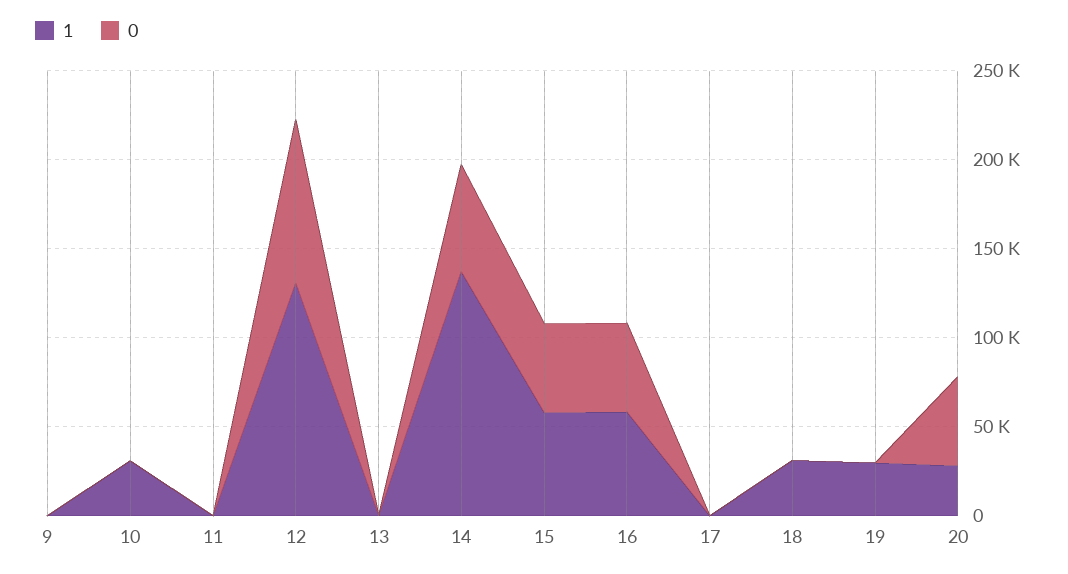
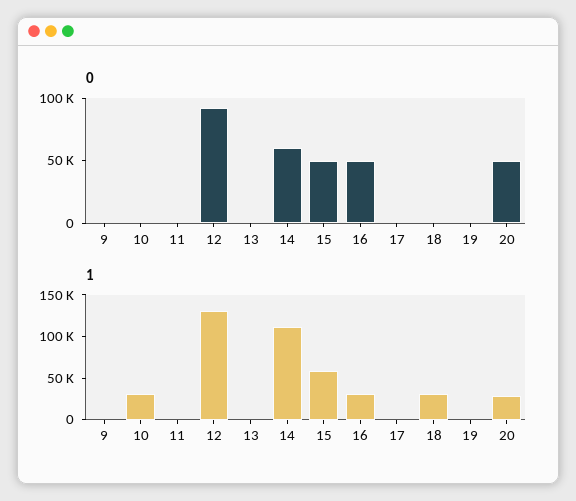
  {
    "1": {
      "9": 0,
      "10": 30000,
      "11": 0,
      "12": 130000,
      "13": 0,
-     "14": 140000,
+     "14": 110000,
      "15": 60000,
-     "16": 60000,
+     "16": 30000,
      "17": 0,
      "18": 30000,
-     "19": 30000,
+     "19": 0,
      "20": 30000
    },
    "0": {
      "9": 0,
      "10": 0,
      "11": 0,
      "12": 90000,
      "13": 0,
      "14": 60000,
      "15": 50000,
      "16": 50000,
      "17": 0,
      "18": 0,
      "19": 0,
      "20": 50000
    }
  }

